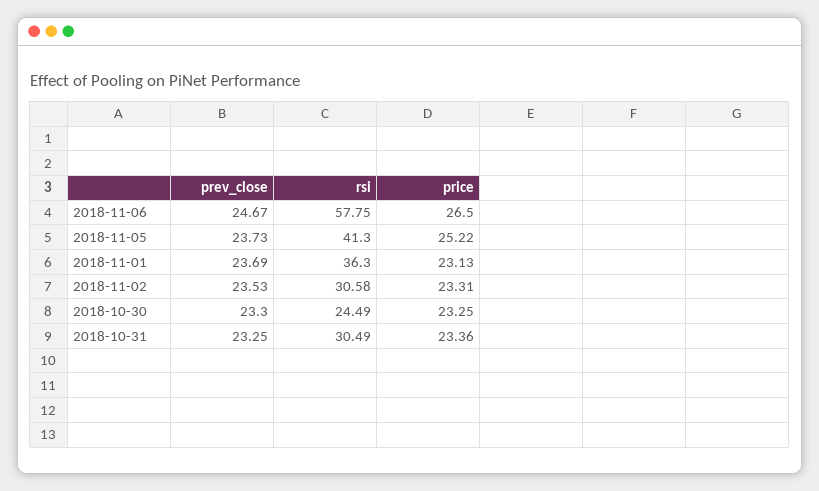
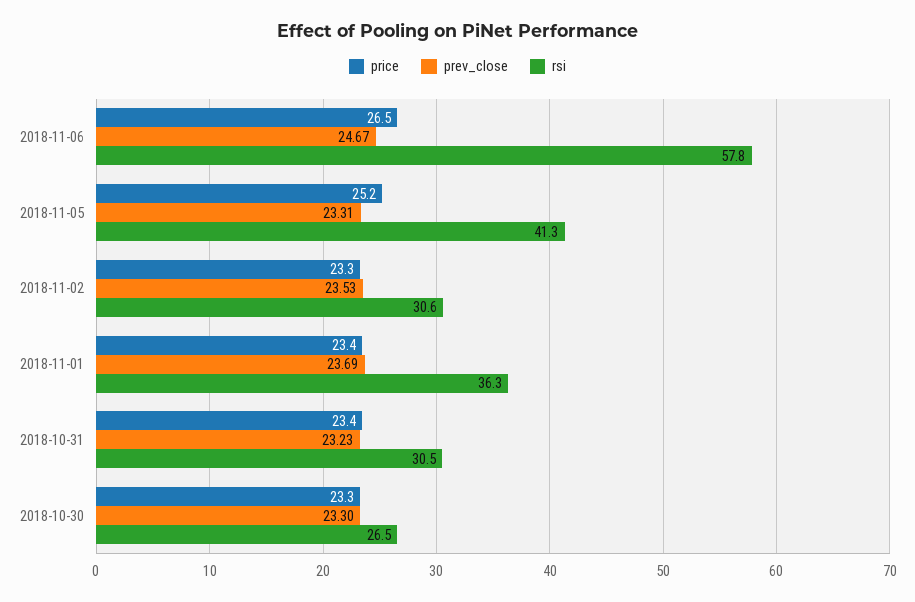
  {
    "prev_close": {
      "2018-11-06": 24.67,
-     "2018-11-05": 23.73,
+     "2018-11-05": 23.31,
      "2018-11-01": 23.69,
      "2018-11-02": 23.53,
      "2018-10-30": 23.3,
-     "2018-10-31": 23.25
+     "2018-10-31": 23.23
    },
    "rsi": {
      "2018-11-06": 57.75,
      "2018-11-05": 41.3,
      "2018-11-01": 36.3,
      "2018-11-02": 30.58,
-     "2018-10-30": 24.49,
+     "2018-10-30": 26.5,
      "2018-10-31": 30.49
    },
    "price": {
      "2018-11-06": 26.5,
      "2018-11-05": 25.22,
-     "2018-11-01": 23.13,
+     "2018-11-01": 23.4,
      "2018-11-02": 23.31,
      "2018-10-30": 23.25,
      "2018-10-31": 23.36
    }
  }

